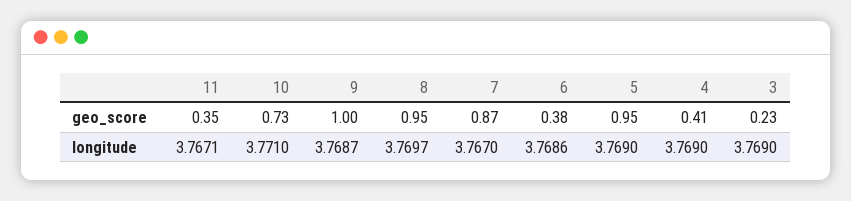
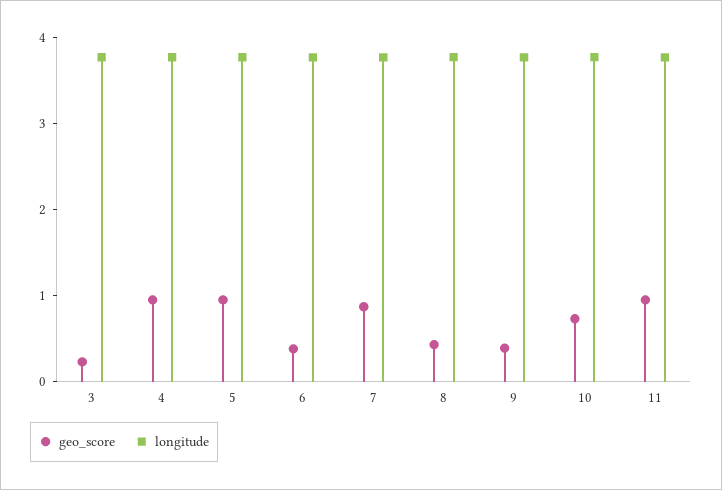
  {
    "geo_score": {
-     "11": 0.35,
+     "11": 1,
      "10": 0.73,
-     "9": 1,
+     "9": 0.4,
-     "8": 0.95,
+     "8": 0.4,
      "7": 0.87,
      "6": 0.38,
      "5": 0.95,
-     "4": 0.41,
+     "4": 1,
      "3": 0.23
    },
    "longitude": {
      "11": 3.7671,
      "10": 3.771,
      "9": 3.7687,
      "8": 3.7697,
      "7": 3.767,
      "6": 3.7686,
      "5": 3.769,
      "4": 3.769,
      "3": 3.769
    }
  }

